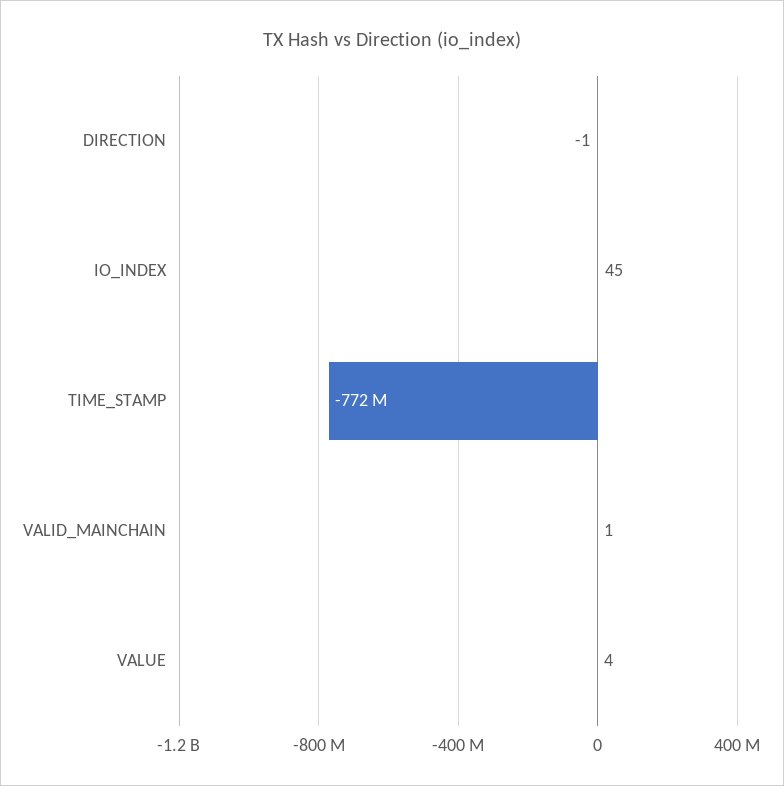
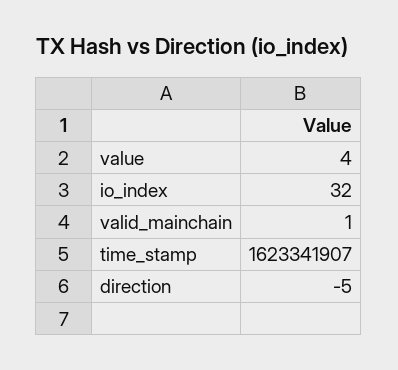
  {
-   "DIRECTION": -1,
+   "DIRECTION": -5,
-   "IO_INDEX": 45,
+   "IO_INDEX": 32,
-   "TIME_STAMP": -772000000,
+   "TIME_STAMP": 1623341907,
    "VALID_MAINCHAIN": 1,
    "VALUE": 4
  }

